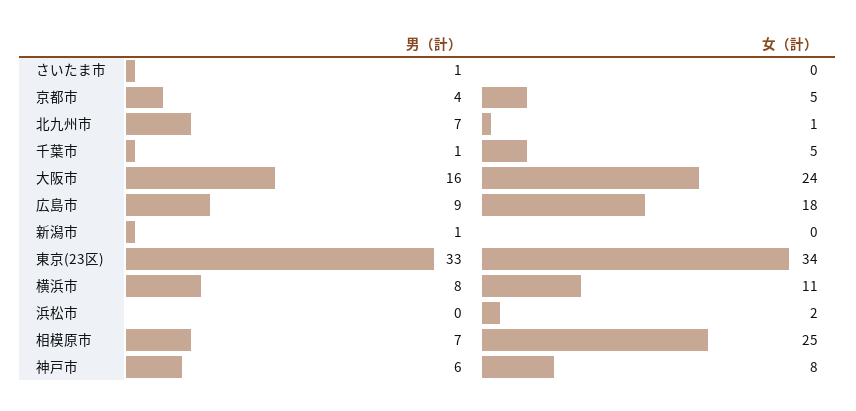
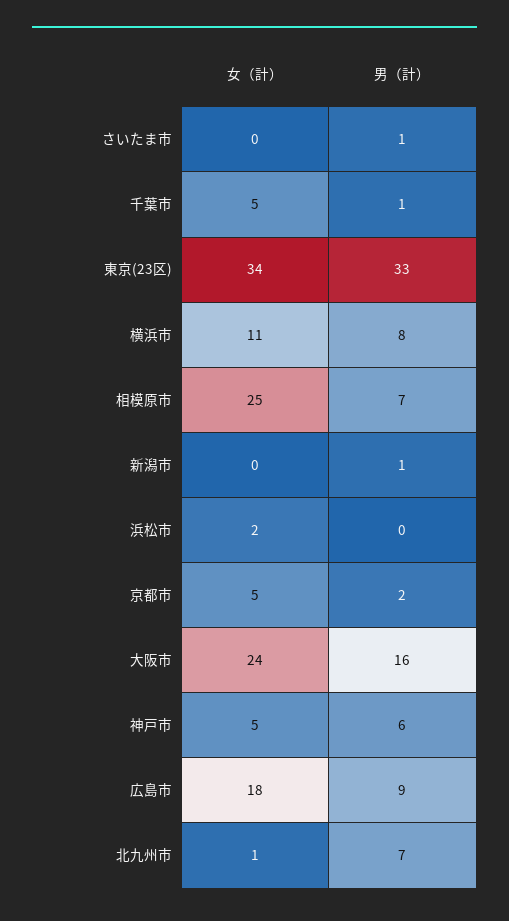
  {
    "男（計）": {
      "さいたま市": 1,
-     "京都市": 4,
+     "京都市": 2,
      "北九州市": 7,
      "千葉市": 1,
      "大阪市": 16,
      "広島市": 9,
      "新潟市": 1,
      "東京(23区)": 33,
      "横浜市": 8,
      "浜松市": 0,
      "相模原市": 7,
      "神戸市": 6
    },
    "女（計）": {
      "さいたま市": 0,
      "京都市": 5,
      "北九州市": 1,
      "千葉市": 5,
      "大阪市": 24,
      "広島市": 18,
      "新潟市": 0,
      "東京(23区)": 34,
      "横浜市": 11,
      "浜松市": 2,
      "相模原市": 25,
-     "神戸市": 8
+     "神戸市": 5
    }
  }

